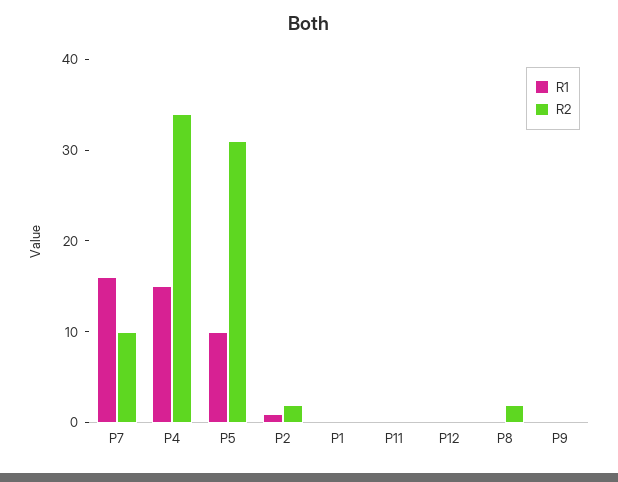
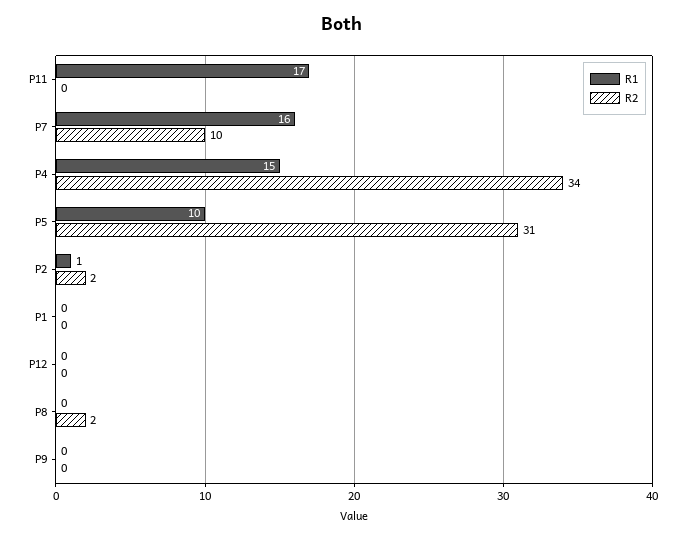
  {
    "R1": {
      "P7": 16,
      "P4": 15,
      "P5": 10,
      "P2": 1,
      "P1": 0,
-     "P11": 0,
+     "P11": 17,
      "P12": 0,
      "P8": 0,
      "P9": 0
    },
    "R2": {
      "P7": 10,
      "P4": 34,
      "P5": 31,
      "P2": 2,
      "P1": 0,
      "P11": 0,
      "P12": 0,
      "P8": 2,
      "P9": 0
    }
  }

